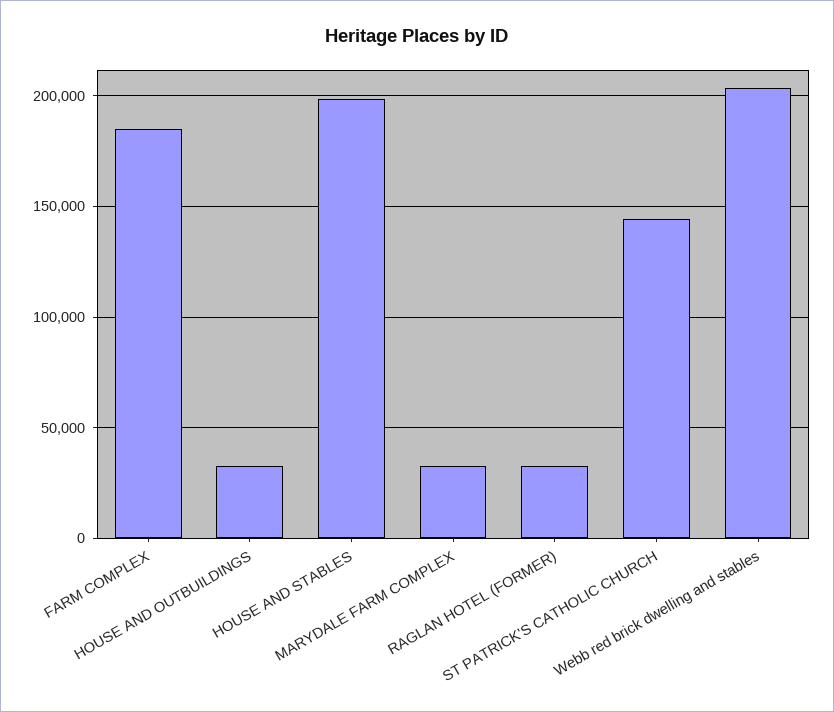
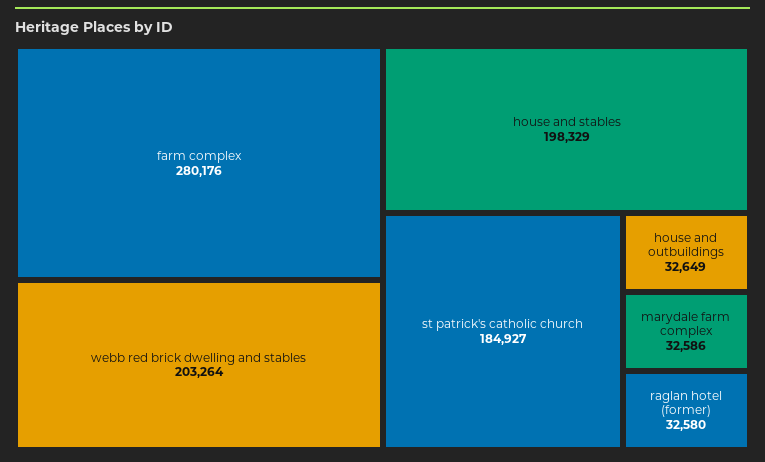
  {
-   "FARM COMPLEX": 185000,
+   "FARM COMPLEX": 280176,
    "HOUSE AND OUTBUILDINGS": 32649,
    "HOUSE AND STABLES": 198329,
    "MARYDALE FARM COMPLEX": 32586,
    "RAGLAN HOTEL (FORMER)": 32580,
-   "ST PATRICK'S CATHOLIC CHURCH": 145000,
+   "ST PATRICK'S CATHOLIC CHURCH": 184927,
    "Webb red brick dwelling and stables": 203264
  }

